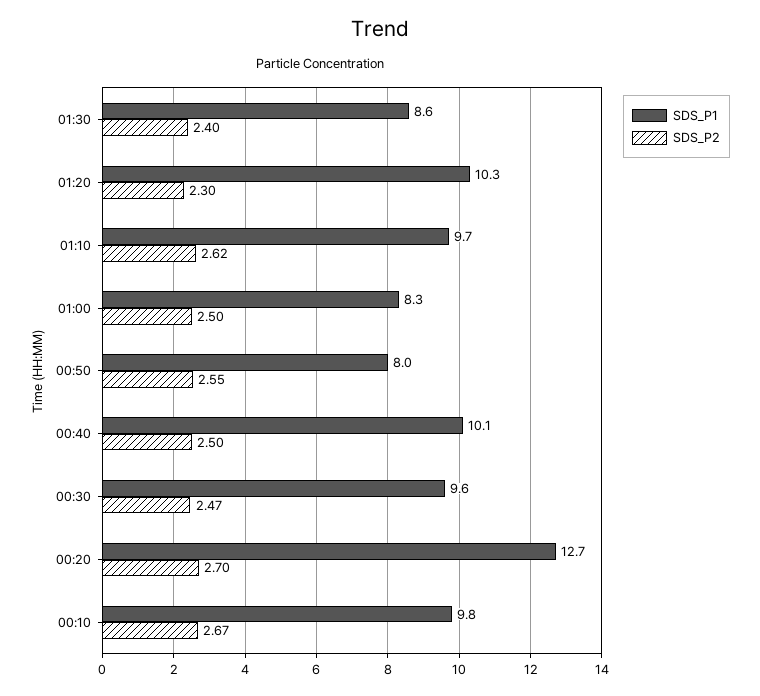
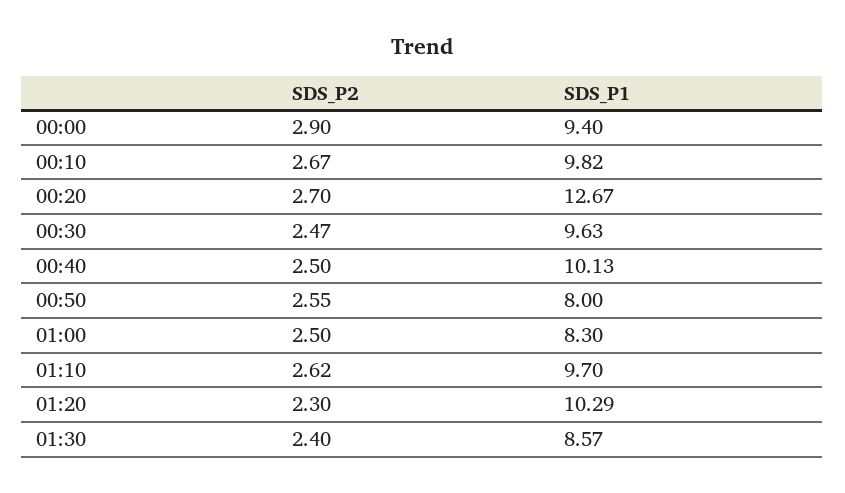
  {
    "SDS_P1": {
      "01:30": 8.57,
      "01:20": 10.29,
      "01:10": 9.7,
      "01:00": 8.3,
      "00:50": 8,
      "00:40": 10.13,
      "00:30": 9.63,
      "00:20": 12.67,
-     "00:10": 9.82
+     "00:10": 9.82,
+     "00:00": 9.4
    },
    "SDS_P2": {
      "01:30": 2.4,
      "01:20": 2.3,
      "01:10": 2.62,
      "01:00": 2.5,
      "00:50": 2.55,
      "00:40": 2.5,
      "00:30": 2.47,
      "00:20": 2.7,
-     "00:10": 2.67
+     "00:10": 2.67,
+     "00:00": 2.9
    }
  }

